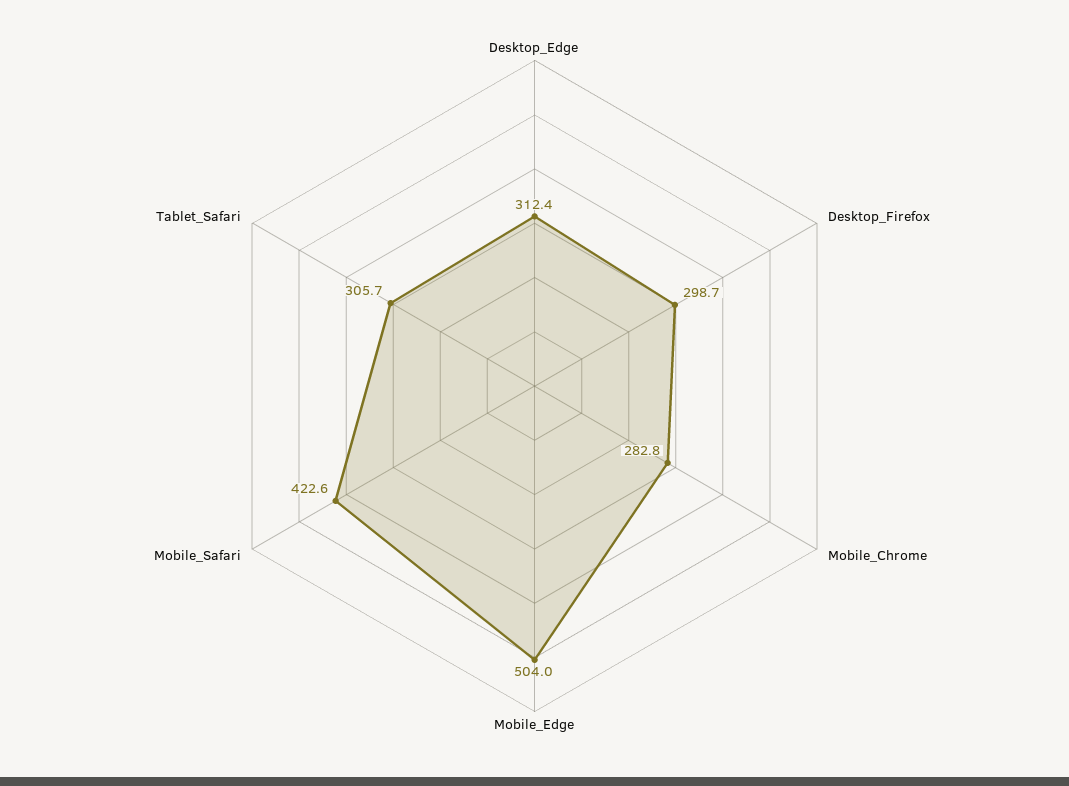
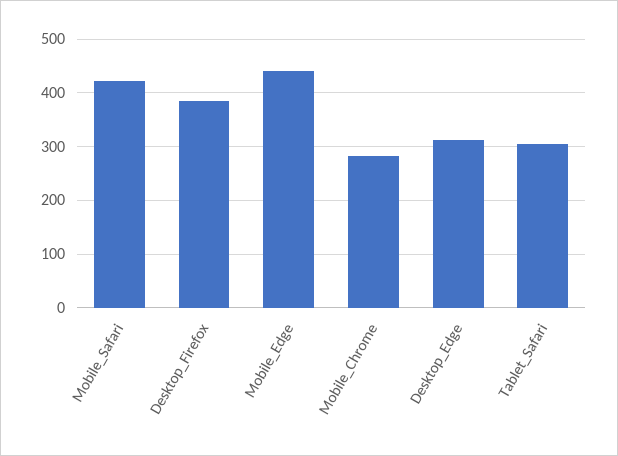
  {
    "Desktop_Edge": 312.4,
-   "Desktop_Firefox": 298.7,
+   "Desktop_Firefox": 380,
    "Mobile_Chrome": 282.8,
-   "Mobile_Edge": 504,
+   "Mobile_Edge": 440,
    "Mobile_Safari": 422.6,
    "Tablet_Safari": 305.7
  }

